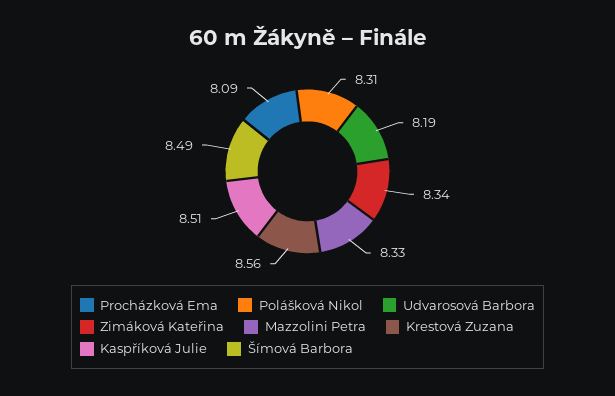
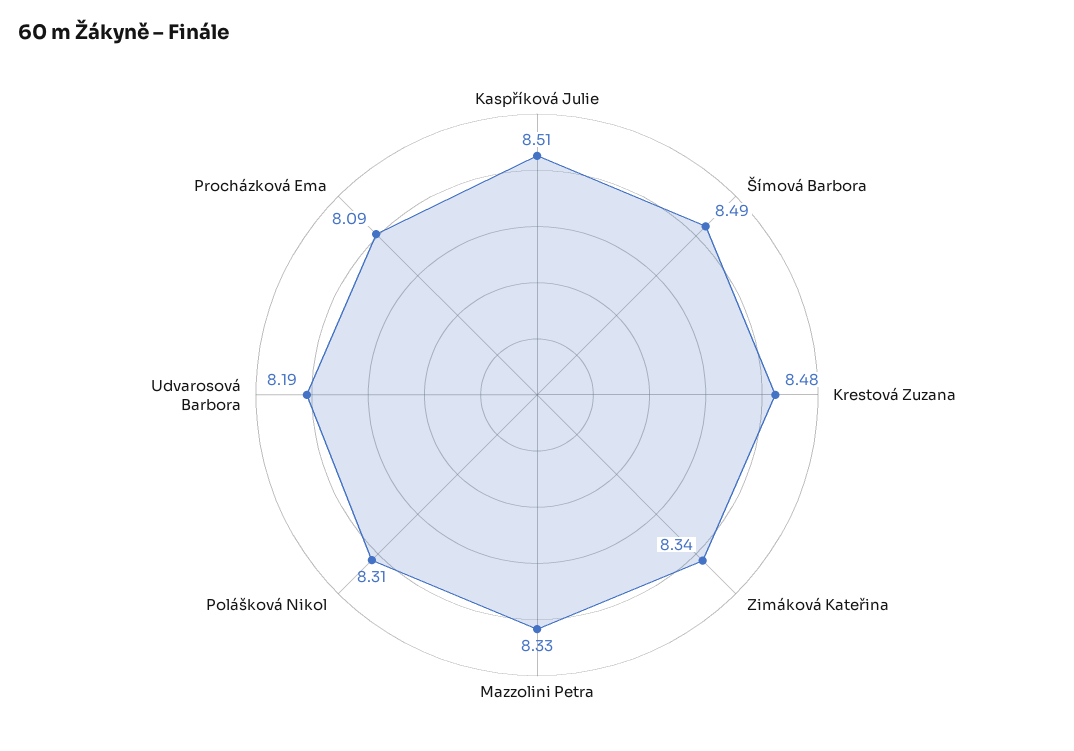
  {
    "Procházková Ema": 8.09,
    "Polášková Nikol": 8.31,
    "Udvarosová Barbora": 8.19,
    "Zimáková Kateřina": 8.34,
    "Mazzolini Petra": 8.33,
-   "Krestová Zuzana": 8.56,
+   "Krestová Zuzana": 8.48,
    "Kaspříková Julie": 8.51,
    "Šímová Barbora": 8.49
  }

